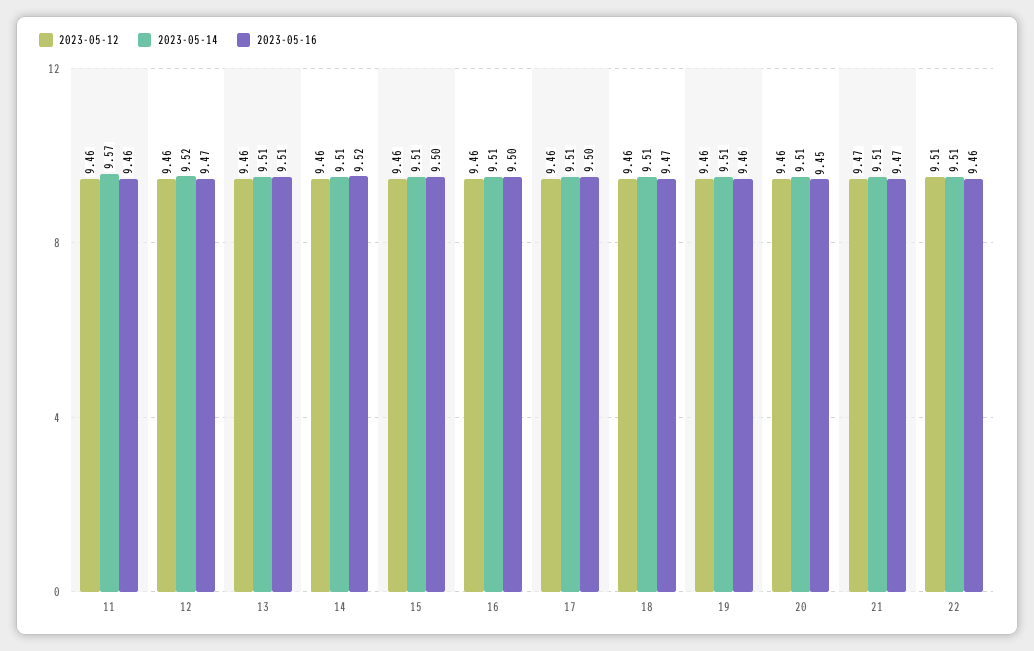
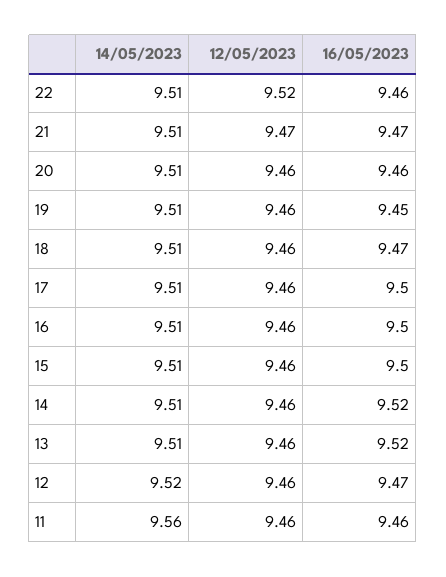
  {
    "2023-05-12": {
      "11": 9.46,
      "12": 9.46,
      "13": 9.46,
      "14": 9.46,
      "15": 9.46,
      "16": 9.46,
      "17": 9.46,
      "18": 9.46,
      "19": 9.46,
      "20": 9.46,
      "21": 9.47,
-     "22": 9.51
+     "22": 9.52
    },
    "2023-05-14": {
-     "11": 9.57,
+     "11": 9.56,
      "12": 9.52,
      "13": 9.51,
      "14": 9.51,
      "15": 9.51,
      "16": 9.51,
      "17": 9.51,
      "18": 9.51,
      "19": 9.51,
      "20": 9.51,
      "21": 9.51,
      "22": 9.51
    },
    "2023-05-16": {
      "11": 9.46,
      "12": 9.47,
-     "13": 9.51,
+     "13": 9.52,
      "14": 9.52,
      "15": 9.5,
      "16": 9.5,
      "17": 9.5,
      "18": 9.47,
-     "19": 9.46,
+     "19": 9.45,
-     "20": 9.45,
+     "20": 9.46,
      "21": 9.47,
      "22": 9.46
    }
  }

